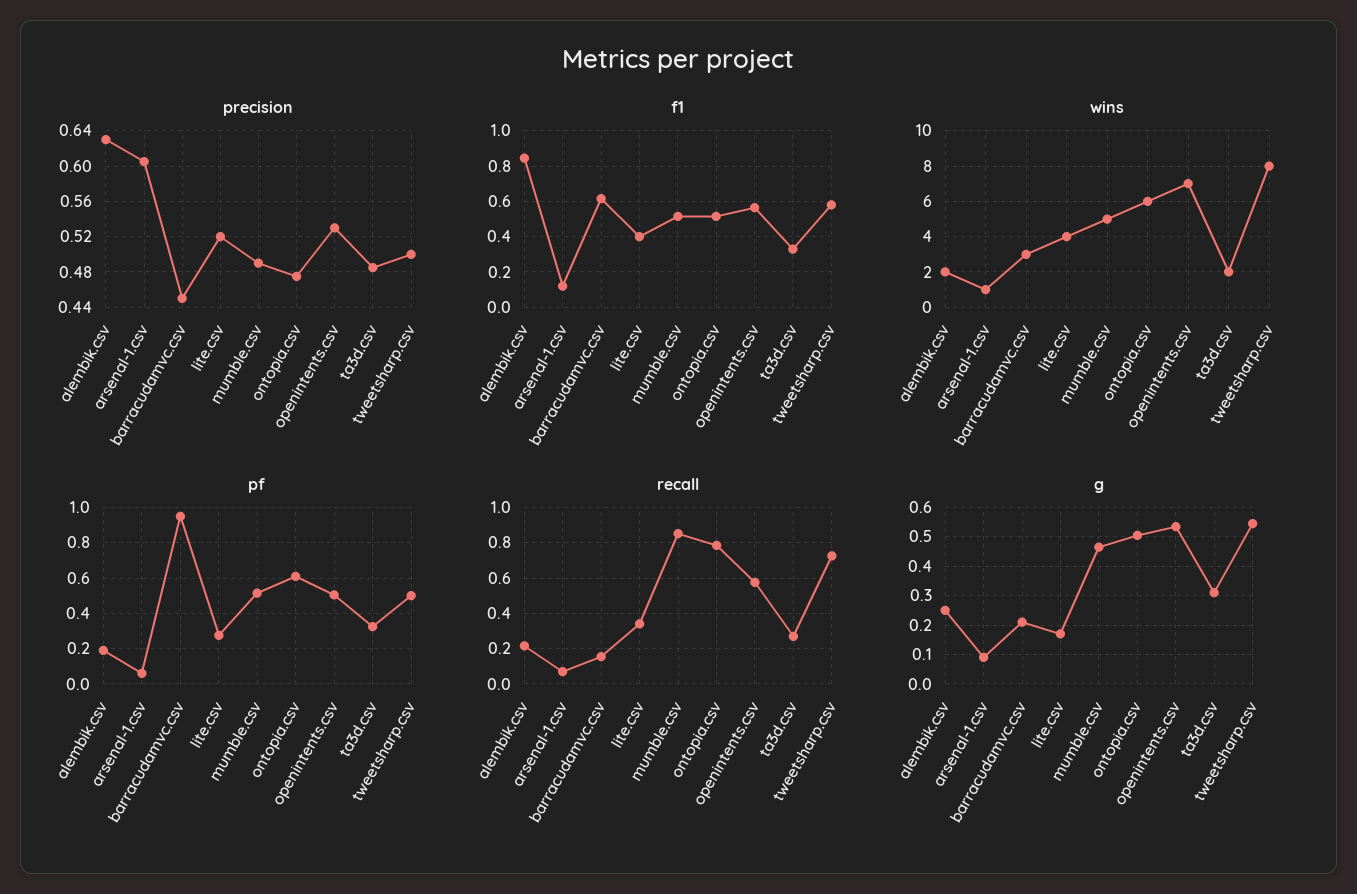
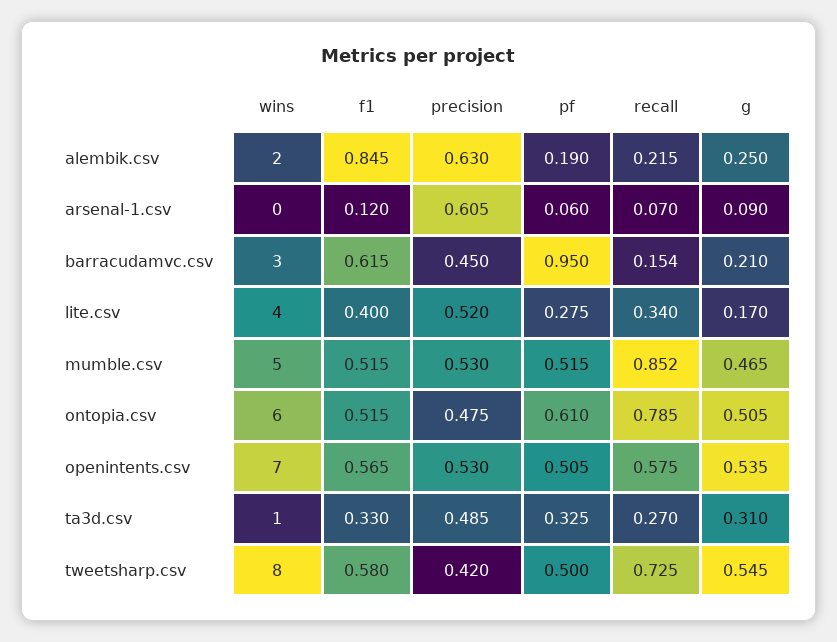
  {
    "precision": {
      "alembik.csv": 0.63,
      "arsenal-1.csv": 0.605,
      "barracudamvc.csv": 0.45,
      "lite.csv": 0.52,
-     "mumble.csv": 0.49,
+     "mumble.csv": 0.53,
      "ontopia.csv": 0.475,
      "openintents.csv": 0.53,
      "ta3d.csv": 0.485,
-     "tweetsharp.csv": 0.5
+     "tweetsharp.csv": 0.42
    },
    "f1": {
      "alembik.csv": 0.845,
      "arsenal-1.csv": 0.12,
      "barracudamvc.csv": 0.615,
      "lite.csv": 0.4,
      "mumble.csv": 0.515,
      "ontopia.csv": 0.515,
      "openintents.csv": 0.565,
      "ta3d.csv": 0.33,
      "tweetsharp.csv": 0.58
    },
    "wins": {
      "alembik.csv": 2,
-     "arsenal-1.csv": 1,
+     "arsenal-1.csv": 0,
      "barracudamvc.csv": 3,
      "lite.csv": 4,
      "mumble.csv": 5,
      "ontopia.csv": 6,
      "openintents.csv": 7,
-     "ta3d.csv": 2,
+     "ta3d.csv": 1,
      "tweetsharp.csv": 8
    },
    "pf": {
      "alembik.csv": 0.19,
      "arsenal-1.csv": 0.06,
      "barracudamvc.csv": 0.95,
      "lite.csv": 0.275,
      "mumble.csv": 0.515,
      "ontopia.csv": 0.61,
      "openintents.csv": 0.505,
      "ta3d.csv": 0.325,
      "tweetsharp.csv": 0.5
    },
    "recall": {
      "alembik.csv": 0.215,
      "arsenal-1.csv": 0.07,
      "barracudamvc.csv": 0.154,
      "lite.csv": 0.34,
      "mumble.csv": 0.852,
      "ontopia.csv": 0.785,
      "openintents.csv": 0.575,
      "ta3d.csv": 0.27,
      "tweetsharp.csv": 0.725
    },
    "g": {
      "alembik.csv": 0.25,
      "arsenal-1.csv": 0.09,
      "barracudamvc.csv": 0.21,
      "lite.csv": 0.17,
      "mumble.csv": 0.465,
      "ontopia.csv": 0.505,
      "openintents.csv": 0.535,
      "ta3d.csv": 0.31,
      "tweetsharp.csv": 0.545
    }
  }

